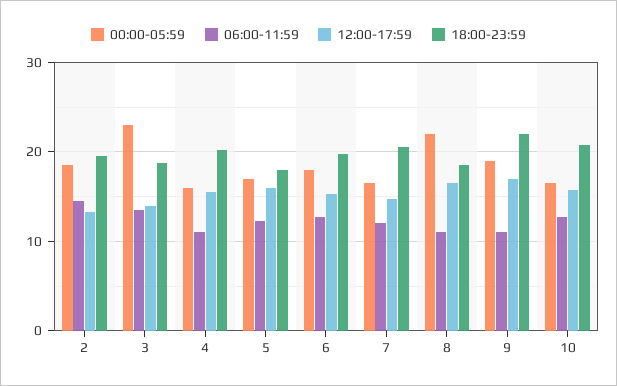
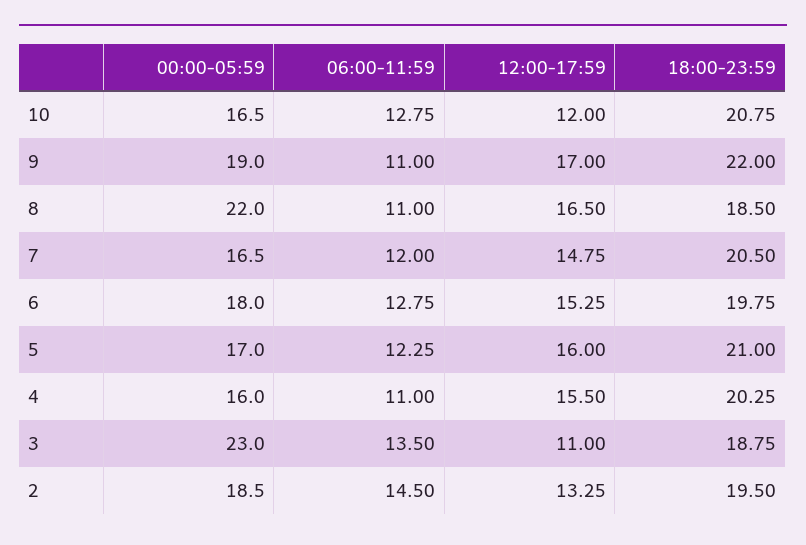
  {
    "00:00-05:59": {
      "2": 18.5,
      "3": 23,
      "4": 16,
      "5": 17,
      "6": 18,
      "7": 16.5,
      "8": 22,
      "9": 19,
      "10": 16.5
    },
    "06:00-11:59": {
      "2": 14.5,
      "3": 13.5,
      "4": 11,
      "5": 12.25,
      "6": 12.75,
      "7": 12,
      "8": 11,
      "9": 11,
      "10": 12.75
    },
    "12:00-17:59": {
      "2": 13.25,
-     "3": 14,
+     "3": 11,
      "4": 15.5,
      "5": 16,
      "6": 15.25,
      "7": 14.75,
      "8": 16.5,
      "9": 17,
-     "10": 16
+     "10": 12
    },
    "18:00-23:59": {
      "2": 19.5,
      "3": 18.75,
      "4": 20.25,
-     "5": 18,
+     "5": 21,
      "6": 19.75,
      "7": 20.5,
      "8": 18.5,
      "9": 22,
      "10": 20.75
    }
  }

